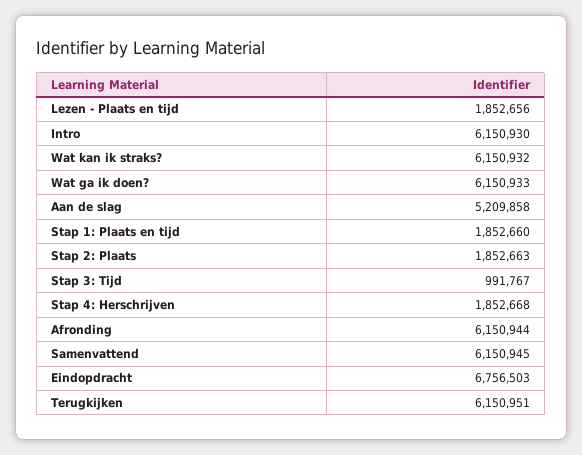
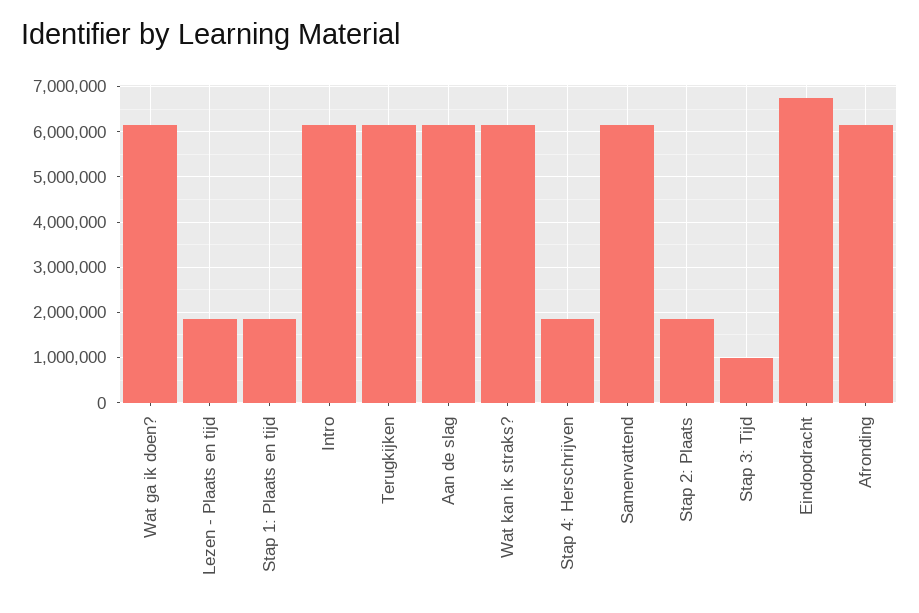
  {
    "Lezen - Plaats en tijd": 1852656,
    "Intro": 6150930,
    "Wat kan ik straks?": 6150932,
    "Wat ga ik doen?": 6150933,
-   "Aan de slag": 5209858,
+   "Aan de slag": 6200000,
    "Stap 1: Plaats en tijd": 1852660,
    "Stap 2: Plaats": 1852663,
    "Stap 3: Tijd": 991767,
    "Stap 4: Herschrijven": 1852668,
    "Afronding": 6150944,
    "Samenvattend": 6150945,
    "Eindopdracht": 6756503,
    "Terugkijken": 6150951
  }

